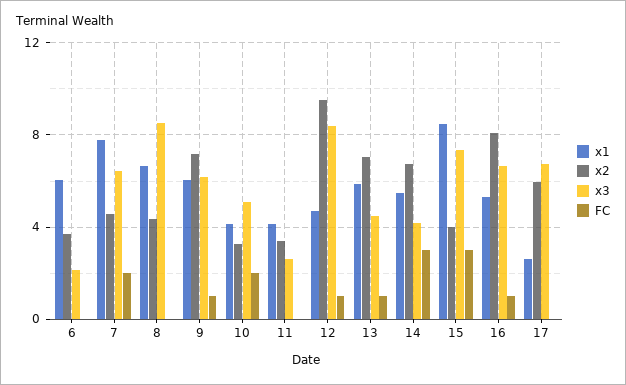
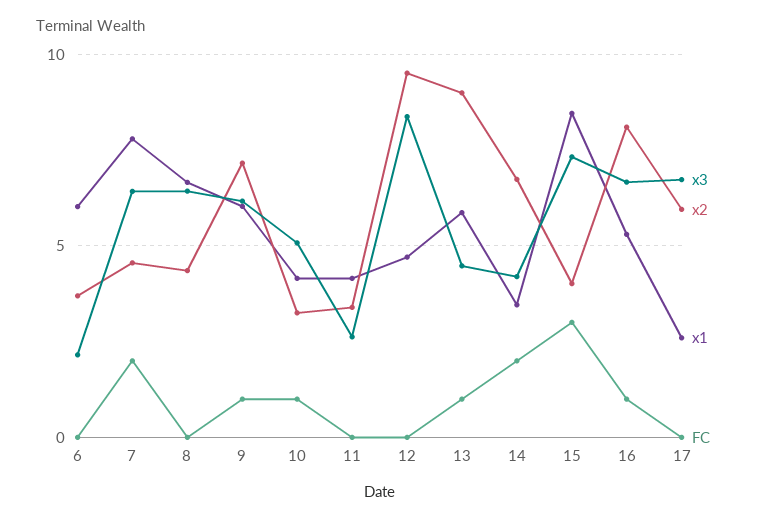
  {
    "x1": {
      "6": 6,
      "7": 8,
      "8": 6.5,
      "9": 6,
      "10": 4,
      "11": 4,
      "12": 4.5,
      "13": 6,
-     "14": 5.5,
+     "14": 3.5,
      "15": 8.5,
      "16": 5.5,
      "17": 2.5
    },
    "x2": {
      "6": 3.5,
      "7": 4.5,
      "8": 4.5,
      "9": 7,
      "10": 3.5,
      "11": 3.5,
      "12": 9.5,
-     "13": 7,
+     "13": 9,
      "14": 6.5,
      "15": 4,
      "16": 8,
      "17": 6
    },
    "x3": {
      "6": 2,
      "7": 6.5,
-     "8": 8.5,
+     "8": 6.5,
      "9": 6,
      "10": 5,
      "11": 2.5,
      "12": 8.5,
      "13": 4.5,
      "14": 4,
      "15": 7.5,
      "16": 6.5,
      "17": 6.5
    },
    "FC": {
      "6": 0,
      "7": 2,
      "8": 0,
      "9": 1,
-     "10": 2,
+     "10": 1,
      "11": 0,
-     "12": 1,
+     "12": 0,
      "13": 1,
-     "14": 3,
+     "14": 2,
      "15": 3,
      "16": 1,
      "17": 0
    }
  }

